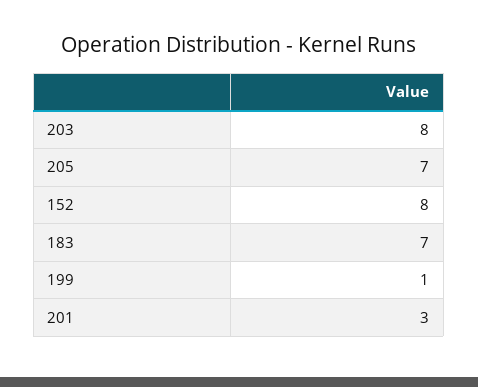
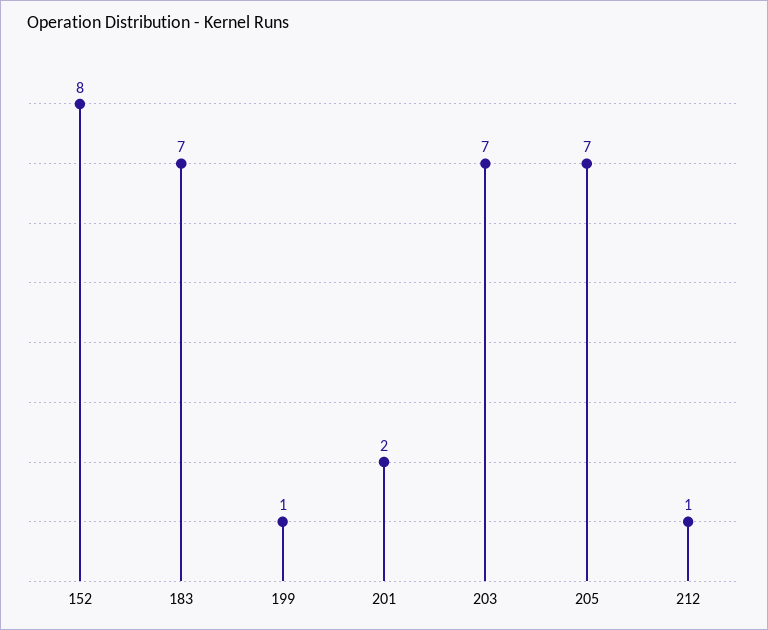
  {
-   "203": 8,
+   "203": 7,
    "205": 7,
    "152": 8,
    "183": 7,
    "199": 1,
-   "201": 3
+   "201": 2,
+   "212": 1
  }

